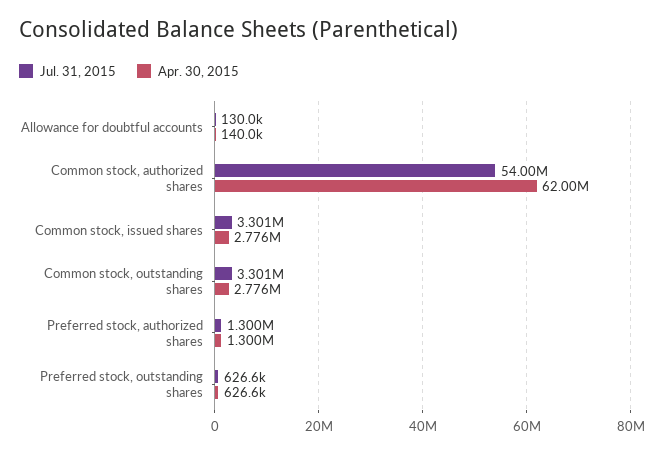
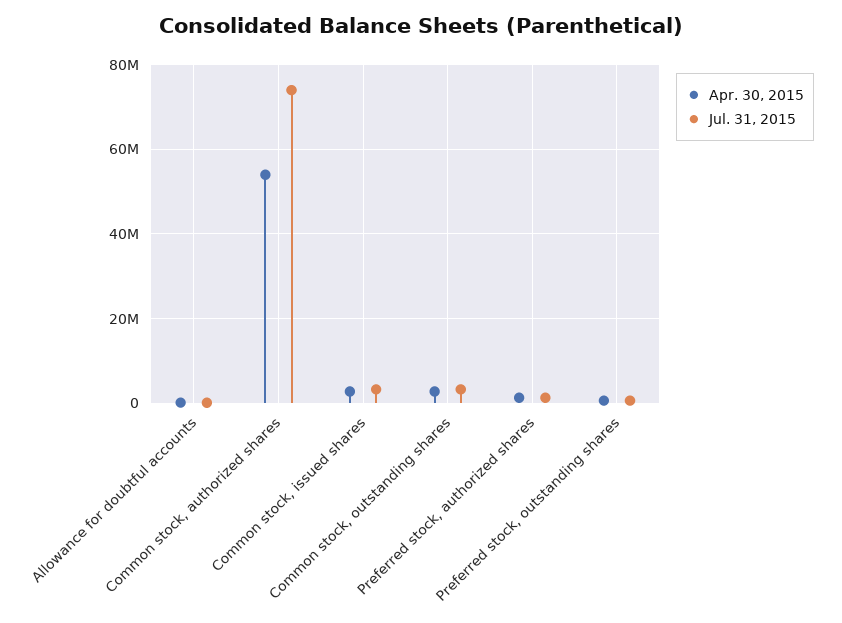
  {
    "Jul. 31, 2015": {
      "Allowance for doubtful accounts": 130000,
-     "Common stock, authorized shares": 54000000,
+     "Common stock, authorized shares": 74000000,
      "Common stock, issued shares": 3301000,
      "Common stock, outstanding shares": 3301000,
      "Preferred stock, authorized shares": 1300000,
      "Preferred stock, outstanding shares": 626600
    },
    "Apr. 30, 2015": {
      "Allowance for doubtful accounts": 140000,
-     "Common stock, authorized shares": 62000000,
+     "Common stock, authorized shares": 54000000,
      "Common stock, issued shares": 2776000,
      "Common stock, outstanding shares": 2776000,
      "Preferred stock, authorized shares": 1300000,
      "Preferred stock, outstanding shares": 626600
    }
  }

